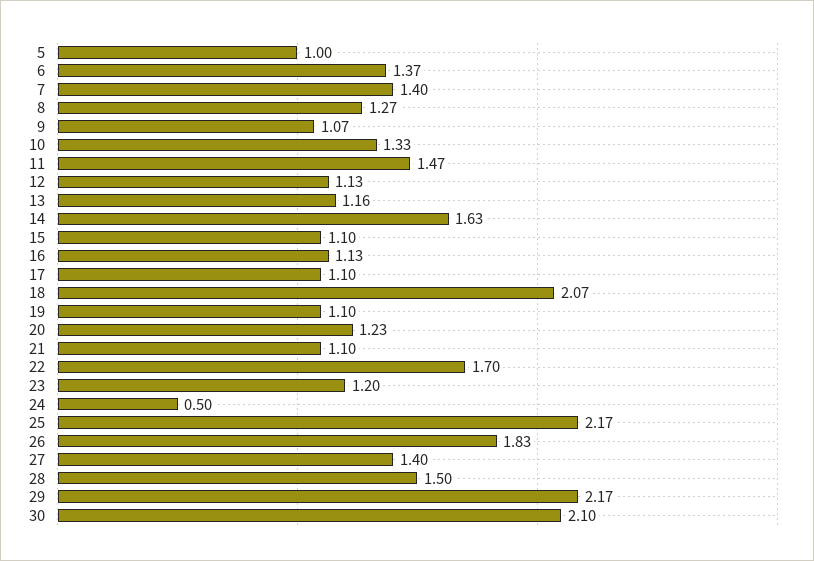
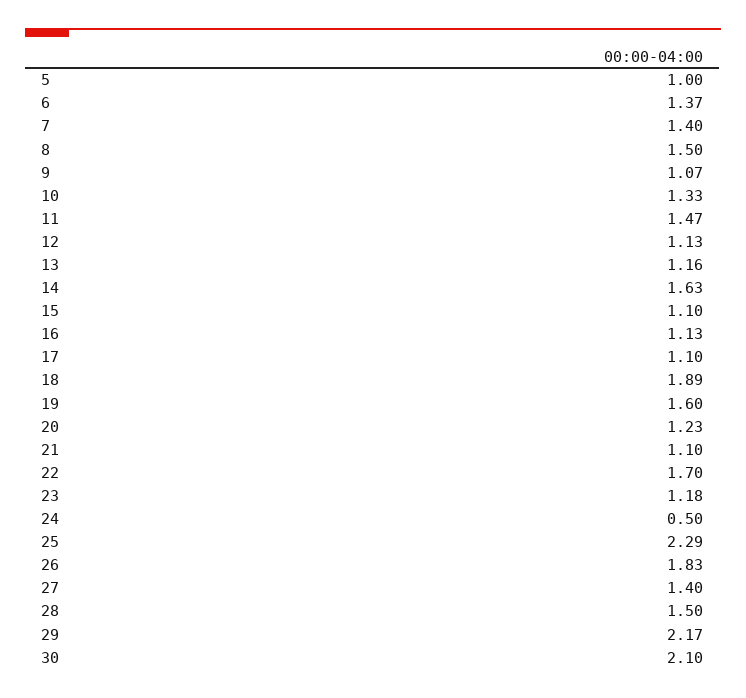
  {
    "5": 1,
    "6": 1.37,
    "7": 1.4,
-   "8": 1.27,
+   "8": 1.5,
    "9": 1.07,
    "10": 1.33,
    "11": 1.47,
    "12": 1.13,
    "13": 1.16,
    "14": 1.63,
    "15": 1.1,
    "16": 1.13,
    "17": 1.1,
-   "18": 2.07,
+   "18": 1.89,
-   "19": 1.1,
+   "19": 1.6,
    "20": 1.23,
    "21": 1.1,
    "22": 1.7,
-   "23": 1.2,
+   "23": 1.18,
    "24": 0.5,
-   "25": 2.17,
+   "25": 2.29,
    "26": 1.83,
    "27": 1.4,
    "28": 1.5,
    "29": 2.17,
    "30": 2.1
  }

